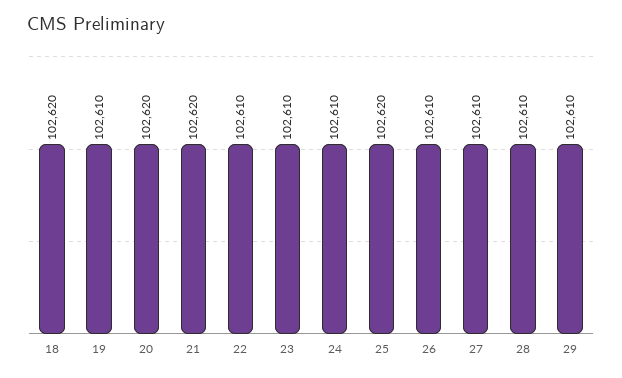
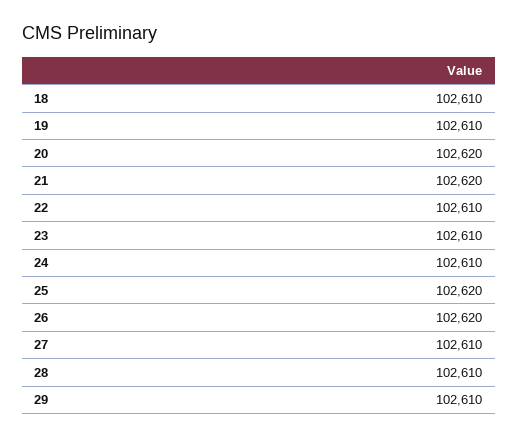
  {
-   "18": 102620,
+   "18": 102610,
    "19": 102610,
    "20": 102620,
    "21": 102620,
    "22": 102610,
    "23": 102610,
    "24": 102610,
    "25": 102620,
-   "26": 102610,
+   "26": 102620,
    "27": 102610,
    "28": 102610,
    "29": 102610
  }

